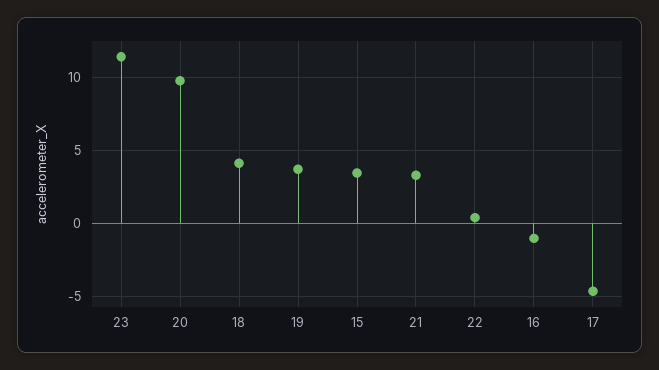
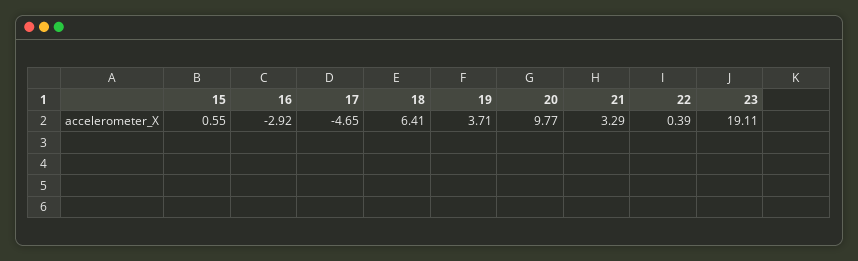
  {
-   "23": 11.5,
+   "23": 19.11,
    "20": 9.77,
-   "18": 4,
+   "18": 6.41,
    "19": 3.71,
-   "15": 3.5,
+   "15": 0.55,
    "21": 3.29,
    "22": 0.39,
-   "16": -1,
+   "16": -2.92,
    "17": -4.65
  }

